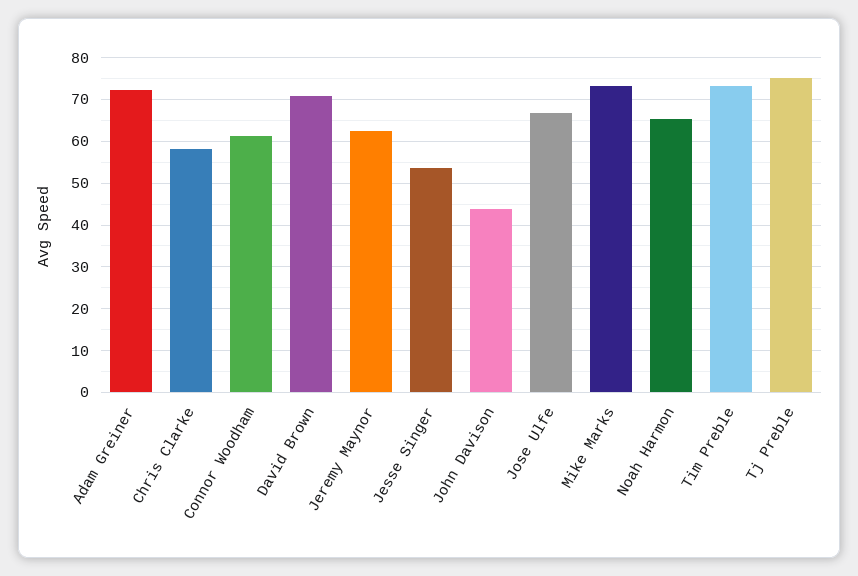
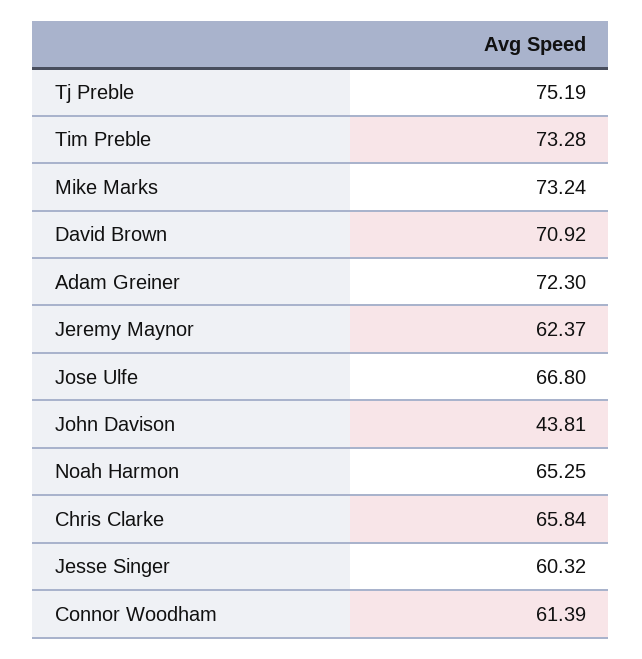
  {
    "Adam Greiner": 72.3,
-   "Chris Clarke": 58,
+   "Chris Clarke": 65.84,
    "Connor Woodham": 61.39,
    "David Brown": 70.92,
    "Jeremy Maynor": 62.37,
-   "Jesse Singer": 54,
+   "Jesse Singer": 60.32,
    "John Davison": 43.81,
    "Jose Ulfe": 66.8,
    "Mike Marks": 73.24,
    "Noah Harmon": 65.25,
    "Tim Preble": 73.28,
    "Tj Preble": 75.19
  }

